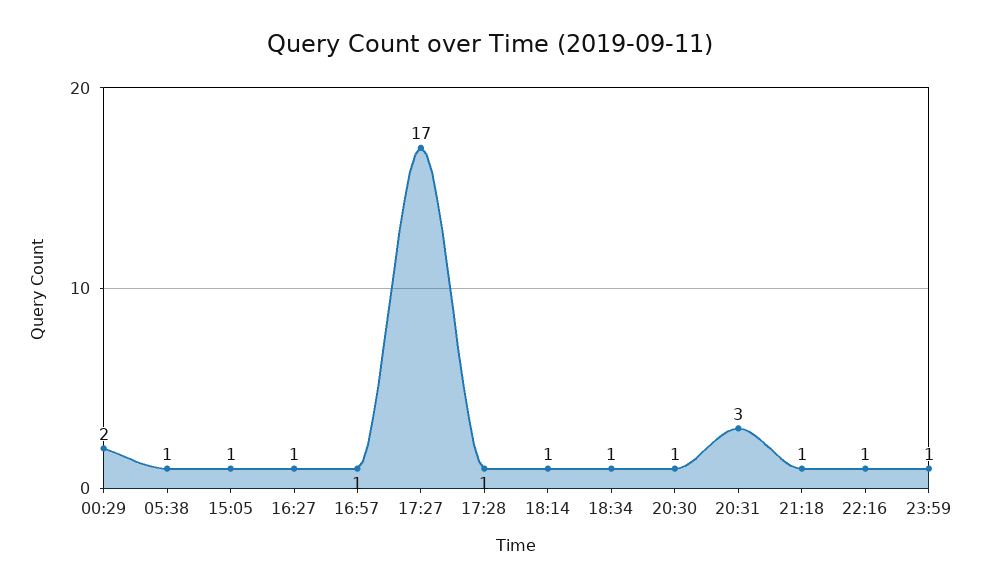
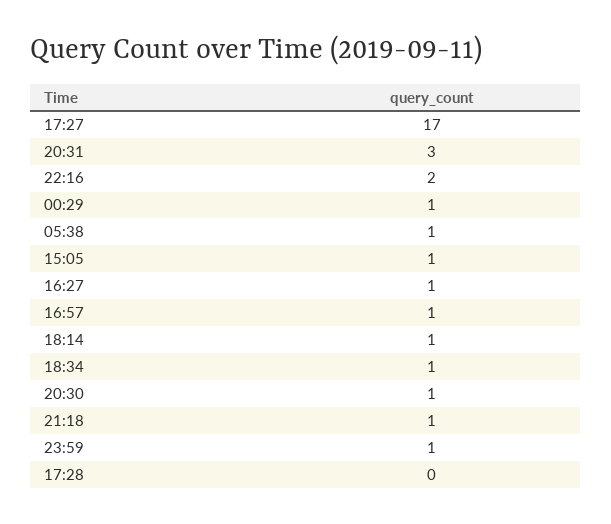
  {
-   "00:29": 2,
+   "00:29": 1,
    "05:38": 1,
    "15:05": 1,
    "16:27": 1,
    "16:57": 1,
    "17:27": 17,
-   "17:28": 1,
+   "17:28": 0,
    "18:14": 1,
    "18:34": 1,
    "20:30": 1,
    "20:31": 3,
    "21:18": 1,
-   "22:16": 1,
+   "22:16": 2,
    "23:59": 1
  }

